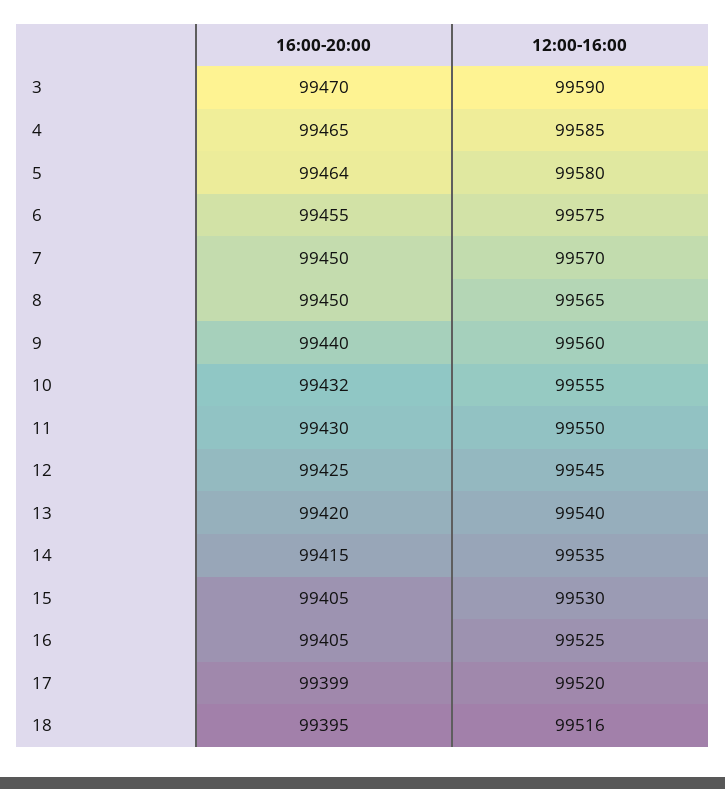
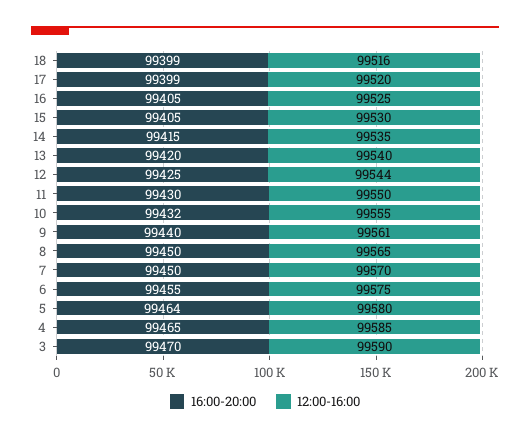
  {
    "16:00-20:00": {
      "3": 99470,
      "4": 99465,
      "5": 99464,
      "6": 99455,
      "7": 99450,
      "8": 99450,
      "9": 99440,
      "10": 99432,
      "11": 99430,
      "12": 99425,
      "13": 99420,
      "14": 99415,
      "15": 99405,
      "16": 99405,
      "17": 99399,
-     "18": 99395
+     "18": 99399
    },
    "12:00-16:00": {
      "3": 99590,
      "4": 99585,
      "5": 99580,
      "6": 99575,
      "7": 99570,
      "8": 99565,
-     "9": 99560,
+     "9": 99561,
      "10": 99555,
      "11": 99550,
-     "12": 99545,
+     "12": 99544,
      "13": 99540,
      "14": 99535,
      "15": 99530,
      "16": 99525,
      "17": 99520,
      "18": 99516
    }
  }

